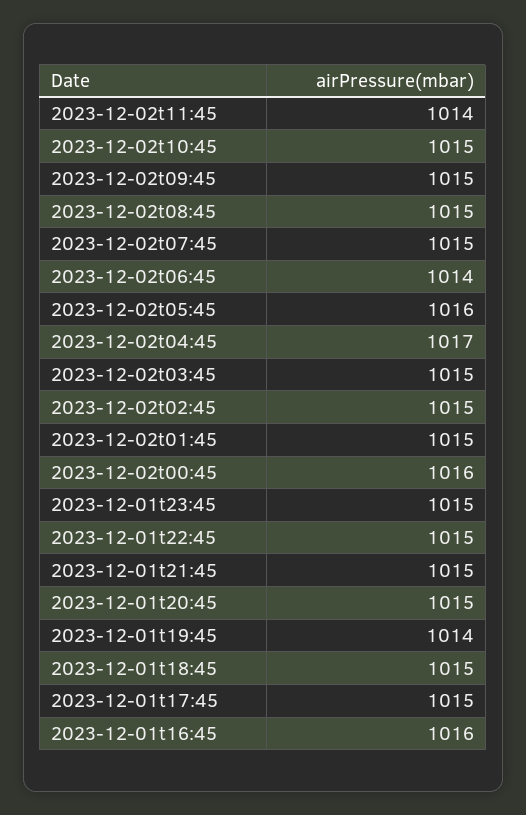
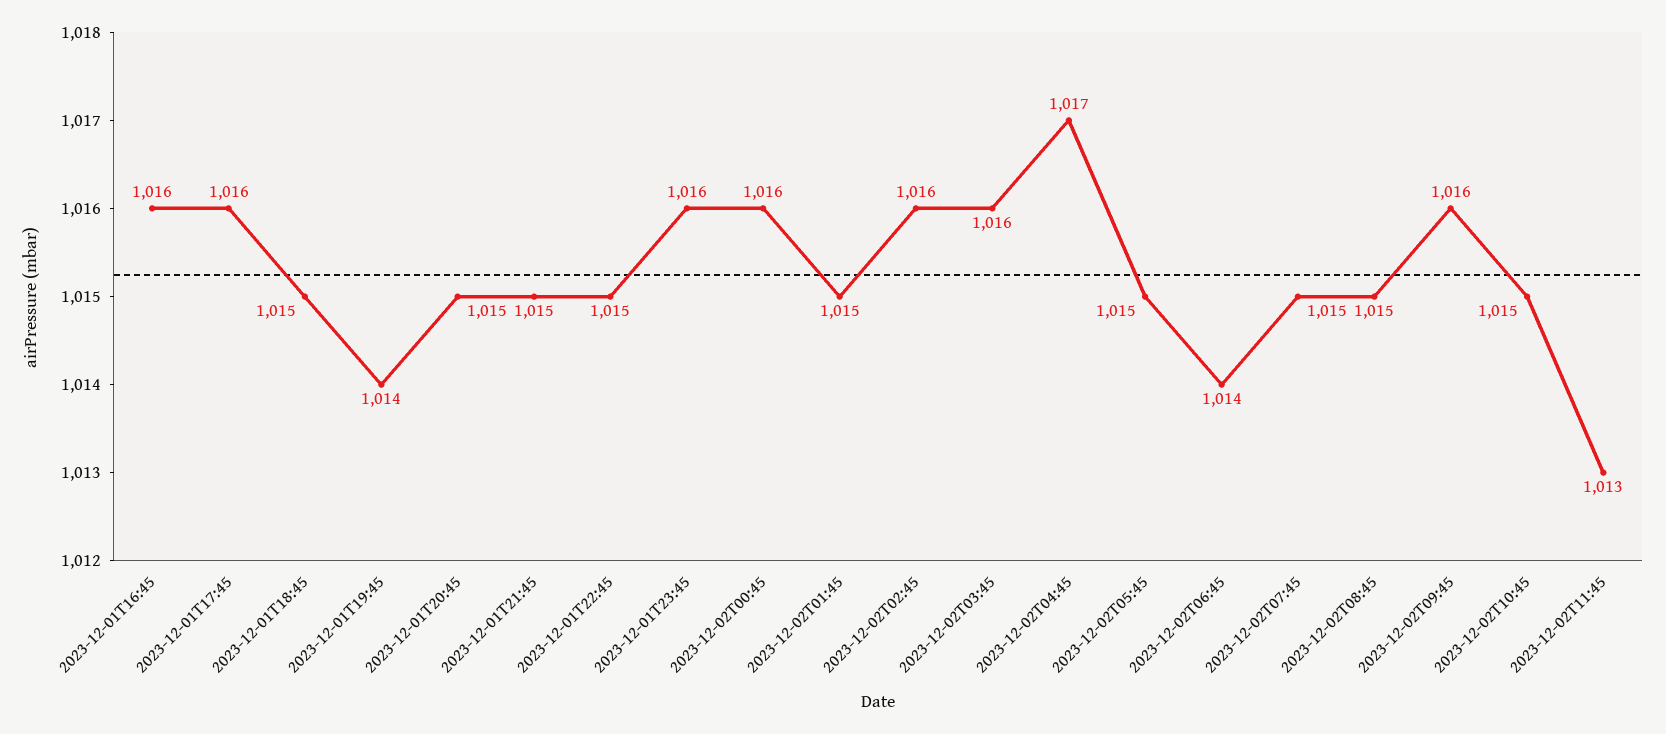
  {
-   "2023-12-02t11:45": 1014,
+   "2023-12-02t11:45": 1013,
    "2023-12-02t10:45": 1015,
-   "2023-12-02t09:45": 1015,
+   "2023-12-02t09:45": 1016,
    "2023-12-02t08:45": 1015,
    "2023-12-02t07:45": 1015,
    "2023-12-02t06:45": 1014,
-   "2023-12-02t05:45": 1016,
+   "2023-12-02t05:45": 1015,
    "2023-12-02t04:45": 1017,
-   "2023-12-02t03:45": 1015,
+   "2023-12-02t03:45": 1016,
-   "2023-12-02t02:45": 1015,
+   "2023-12-02t02:45": 1016,
    "2023-12-02t01:45": 1015,
    "2023-12-02t00:45": 1016,
-   "2023-12-01t23:45": 1015,
+   "2023-12-01t23:45": 1016,
    "2023-12-01t22:45": 1015,
    "2023-12-01t21:45": 1015,
    "2023-12-01t20:45": 1015,
    "2023-12-01t19:45": 1014,
    "2023-12-01t18:45": 1015,
-   "2023-12-01t17:45": 1015,
+   "2023-12-01t17:45": 1016,
    "2023-12-01t16:45": 1016
  }

